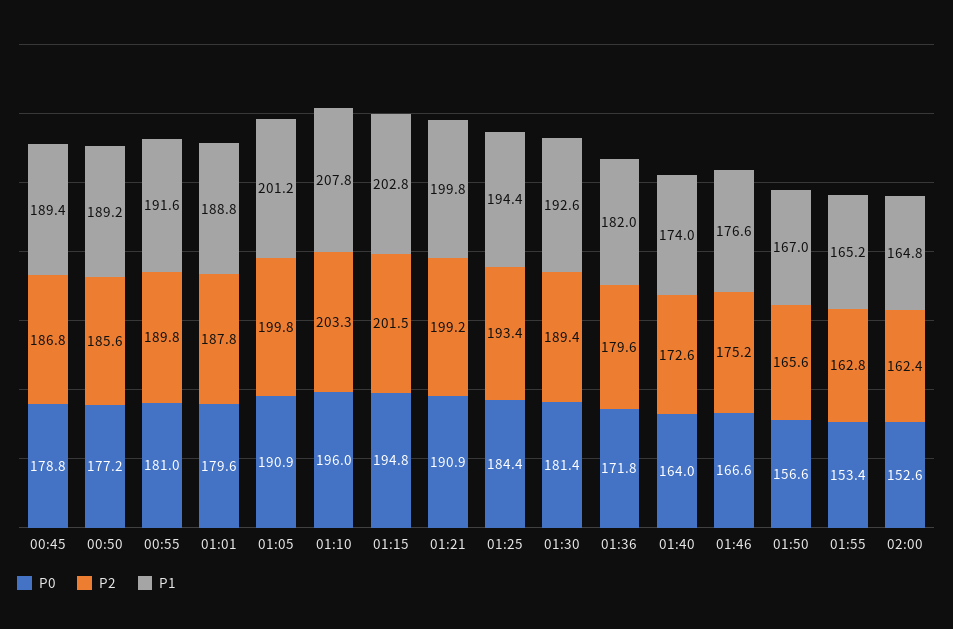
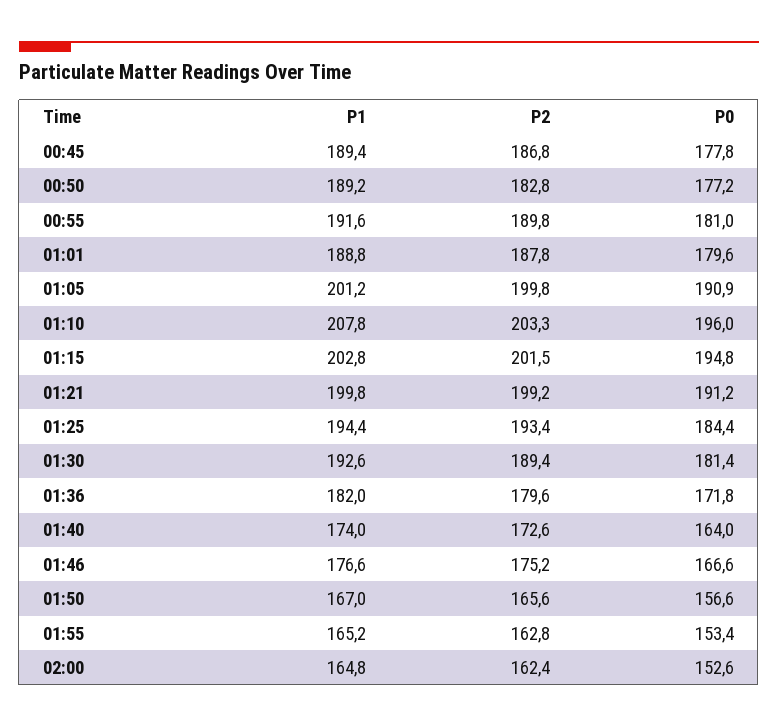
  {
    "P0": {
-     "00:45": 178.8,
+     "00:45": 177.8,
      "00:50": 177.2,
      "00:55": 181,
      "01:01": 179.6,
      "01:05": 190.9,
      "01:10": 196,
      "01:15": 194.8,
-     "01:21": 190.9,
+     "01:21": 191.2,
      "01:25": 184.4,
      "01:30": 181.4,
      "01:36": 171.8,
      "01:40": 164,
      "01:46": 166.6,
      "01:50": 156.6,
      "01:55": 153.4,
      "02:00": 152.6
    },
    "P2": {
      "00:45": 186.8,
-     "00:50": 185.6,
+     "00:50": 182.8,
      "00:55": 189.8,
      "01:01": 187.8,
      "01:05": 199.8,
      "01:10": 203.3,
      "01:15": 201.5,
      "01:21": 199.2,
      "01:25": 193.4,
      "01:30": 189.4,
      "01:36": 179.6,
      "01:40": 172.6,
      "01:46": 175.2,
      "01:50": 165.6,
      "01:55": 162.8,
      "02:00": 162.4
    },
    "P1": {
      "00:45": 189.4,
      "00:50": 189.2,
      "00:55": 191.6,
      "01:01": 188.8,
      "01:05": 201.2,
      "01:10": 207.8,
      "01:15": 202.8,
      "01:21": 199.8,
      "01:25": 194.4,
      "01:30": 192.6,
      "01:36": 182,
      "01:40": 174,
      "01:46": 176.6,
      "01:50": 167,
      "01:55": 165.2,
      "02:00": 164.8
    }
  }

